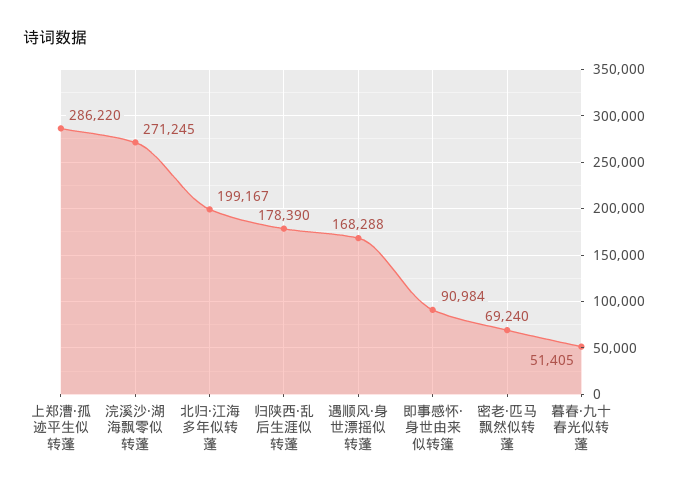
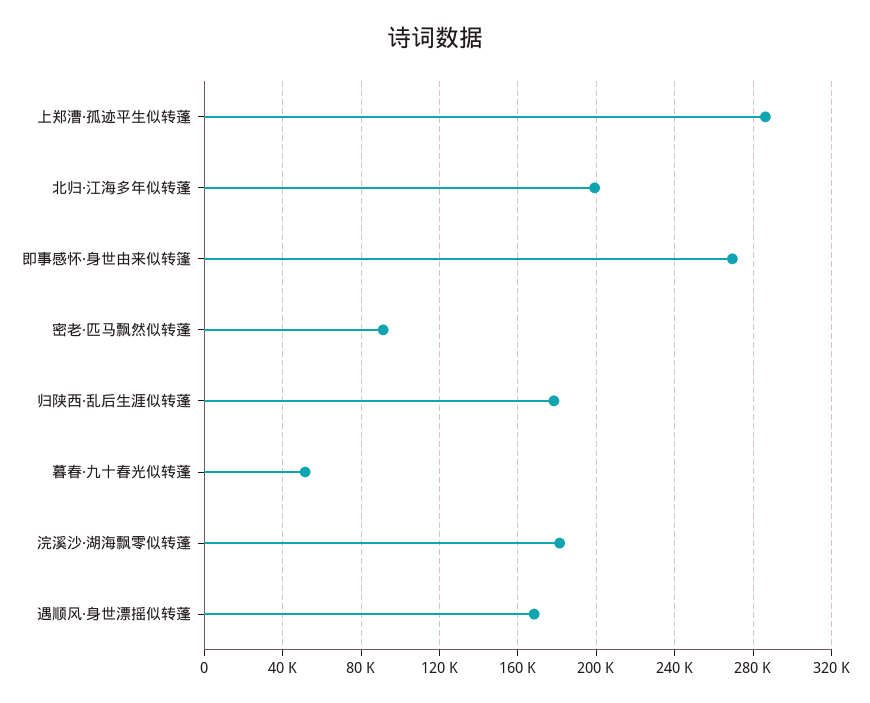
  {
    "上郑漕·孤迹平生似转蓬": 286220,
-   "浣溪沙·湖海飘零似转蓬": 271245,
+   "浣溪沙·湖海飘零似转蓬": 180000,
    "北归·江海多年似转蓬": 199167,
    "归陕西·乱后生涯似转蓬": 178390,
    "遇顺风·身世漂摇似转蓬": 168288,
-   "即事感怀·身世由来似转篷": 90984,
+   "即事感怀·身世由来似转篷": 270000,
-   "密老·匹马飘然似转蓬": 69240,
+   "密老·匹马飘然似转蓬": 90000,
    "暮春·九十春光似转蓬": 51405
  }

